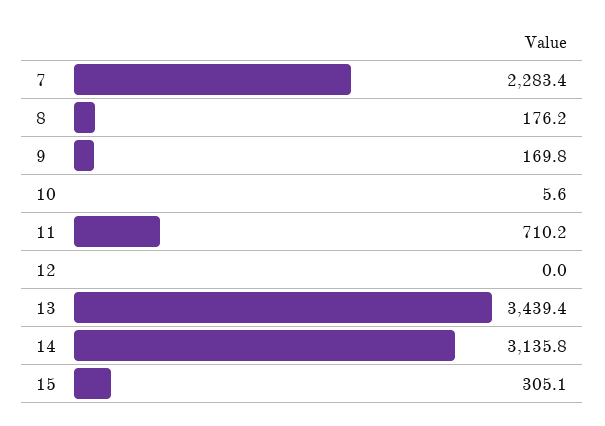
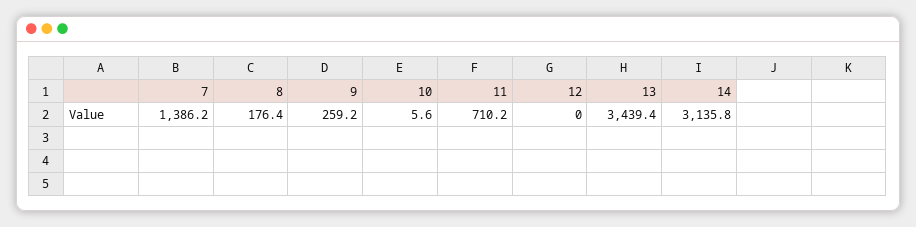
  {
-   "7": 2283.4,
+   "7": 1386.2,
-   "8": 176.2,
+   "8": 176.4,
-   "9": 169.8,
+   "9": 259.2,
    "10": 5.6,
    "11": 710.2,
    "12": 0,
    "13": 3439.4,
-   "14": 3135.8,
+   "14": 3135.8
-   "15": 305.1
  }

